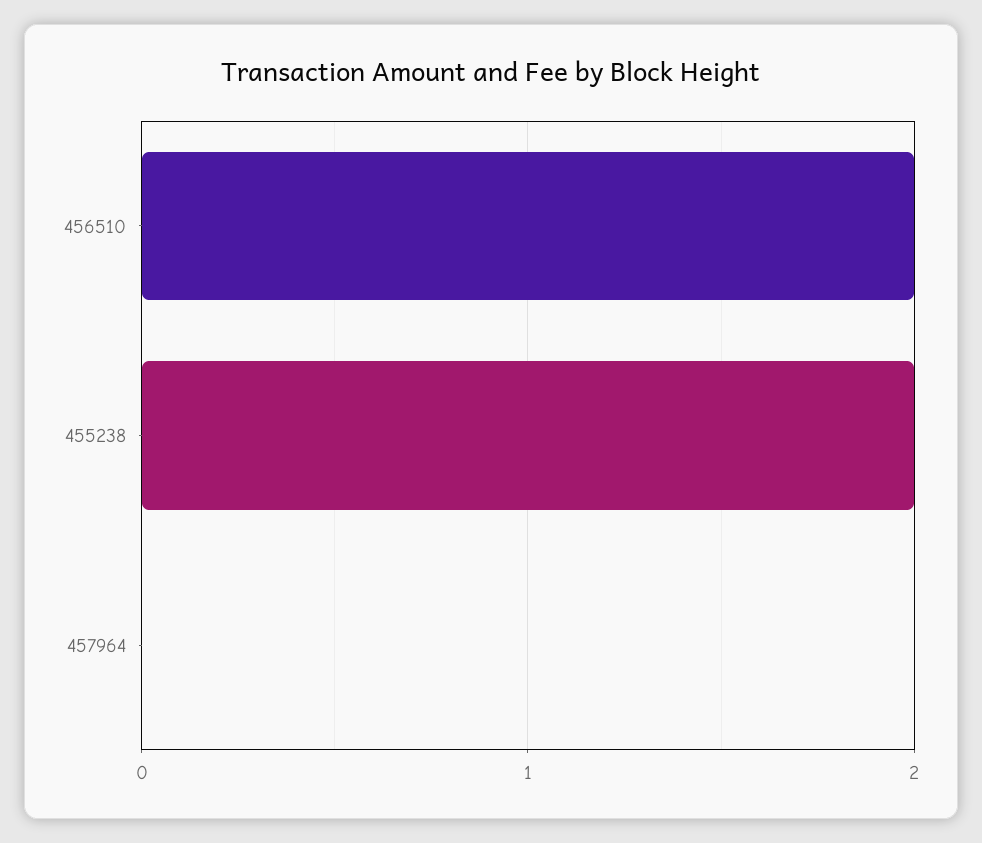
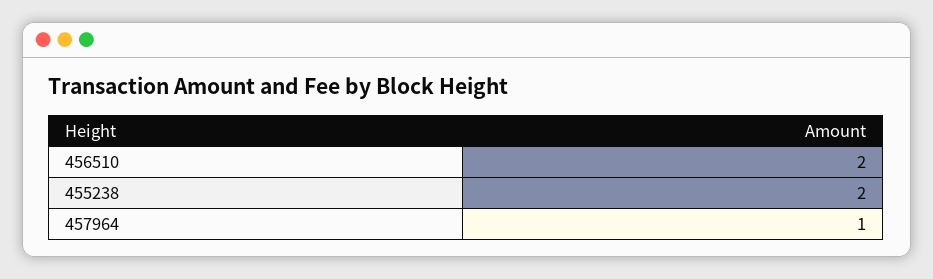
  {
    "456510": 2,
    "455238": 2,
-   "457964": 0
+   "457964": 1
  }

